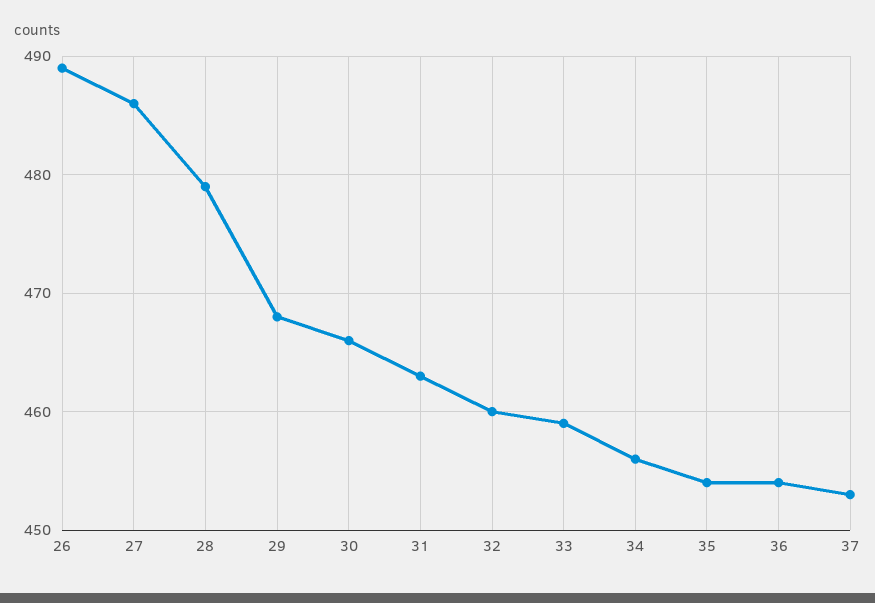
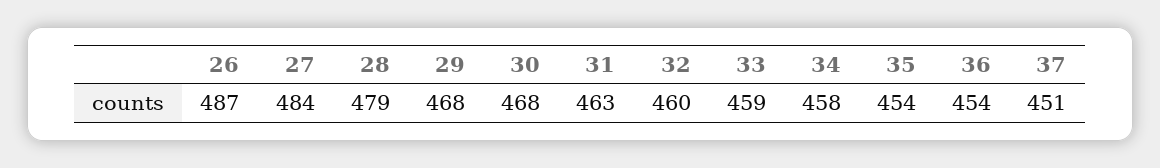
  {
-   "26": 489,
+   "26": 487,
-   "27": 486,
+   "27": 484,
    "28": 479,
    "29": 468,
-   "30": 466,
+   "30": 468,
    "31": 463,
    "32": 460,
    "33": 459,
-   "34": 456,
+   "34": 458,
    "35": 454,
    "36": 454,
-   "37": 453
+   "37": 451
  }

